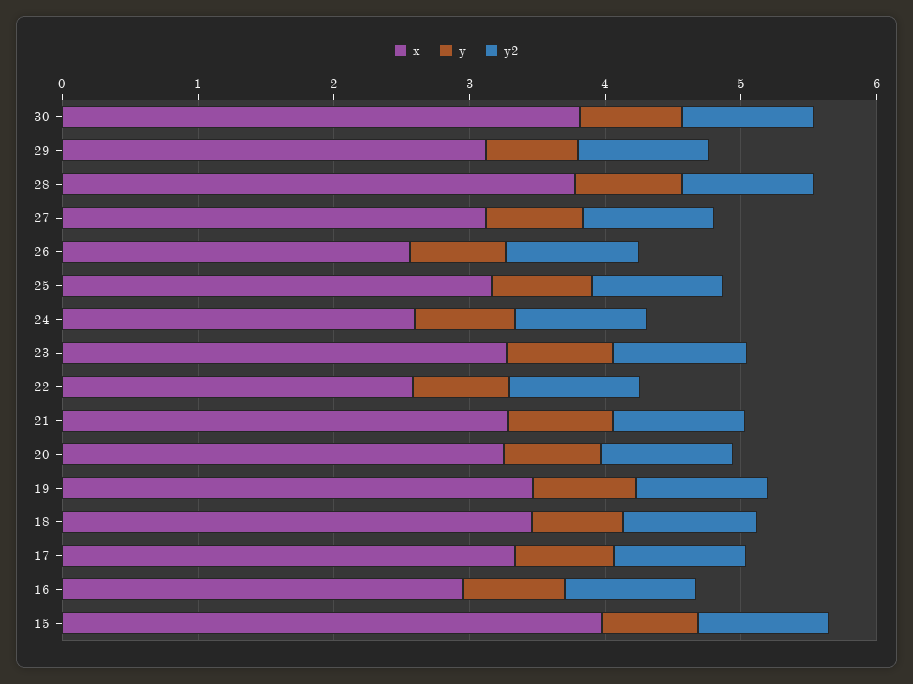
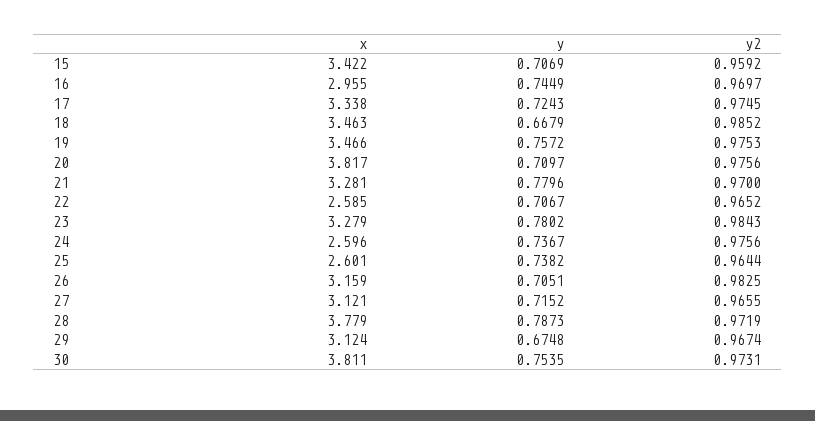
  {
    "x": {
      "30": 3.811,
      "29": 3.124,
      "28": 3.779,
      "27": 3.121,
-     "26": 2.6,
+     "26": 3.159,
-     "25": 3.2,
+     "25": 2.601,
      "24": 2.596,
      "23": 3.279,
      "22": 2.585,
      "21": 3.281,
-     "20": 3.2,
+     "20": 3.817,
      "19": 3.466,
      "18": 3.463,
      "17": 3.338,
      "16": 2.955,
-     "15": 4
+     "15": 3.422
    },
    "y": {
      "30": 0.7535,
      "29": 0.6748,
      "28": 0.7873,
      "27": 0.7152,
      "26": 0.7051,
      "25": 0.7382,
      "24": 0.7367,
      "23": 0.7802,
      "22": 0.7067,
      "21": 0.7796,
      "20": 0.7097,
      "19": 0.7572,
      "18": 0.6679,
      "17": 0.7243,
      "16": 0.7449,
      "15": 0.7069
    },
    "y2": {
      "30": 0.9731,
      "29": 0.9674,
      "28": 0.9719,
      "27": 0.9655,
      "26": 0.9825,
      "25": 0.9644,
      "24": 0.9756,
      "23": 0.9843,
      "22": 0.9652,
      "21": 0.97,
      "20": 0.9756,
      "19": 0.9753,
      "18": 0.9852,
      "17": 0.9745,
      "16": 0.9697,
      "15": 0.9592
    }
  }

